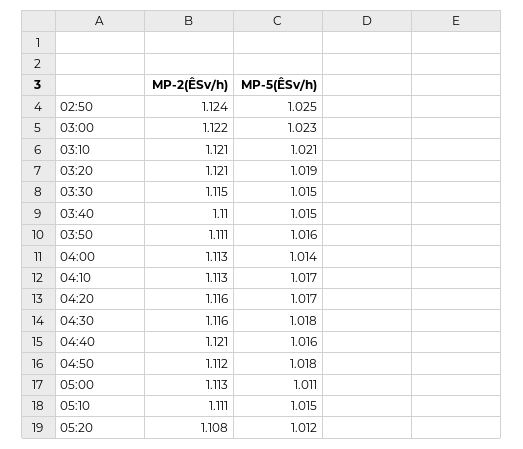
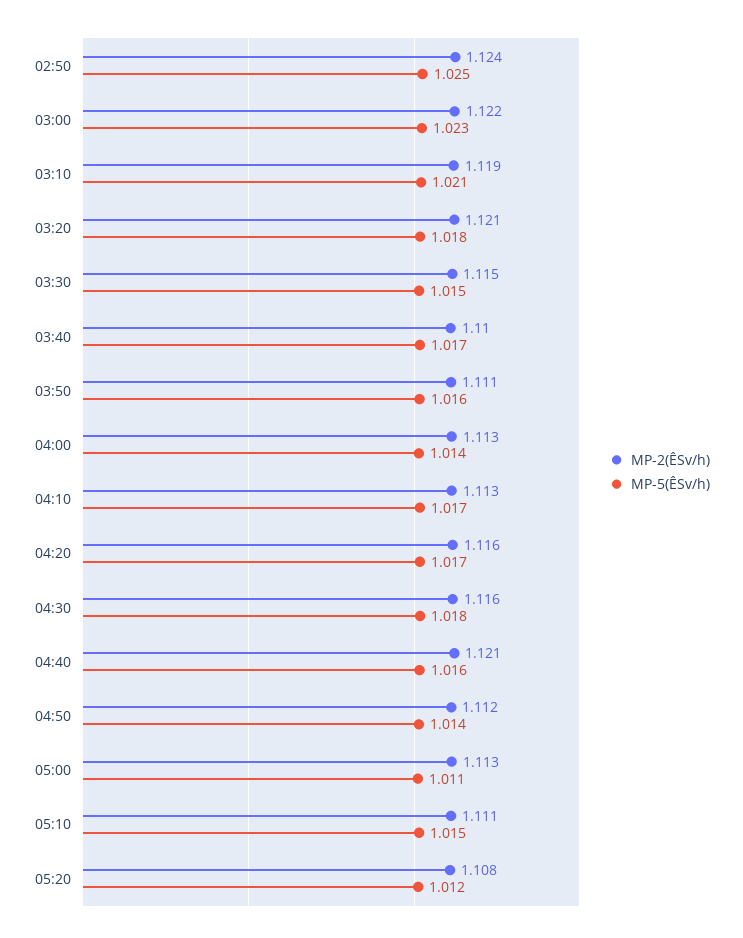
  {
    "MP-2(ÊSv/h)": {
      "02:50": 1.124,
      "03:00": 1.122,
-     "03:10": 1.121,
+     "03:10": 1.119,
      "03:20": 1.121,
      "03:30": 1.115,
      "03:40": 1.11,
      "03:50": 1.111,
      "04:00": 1.113,
      "04:10": 1.113,
      "04:20": 1.116,
      "04:30": 1.116,
      "04:40": 1.121,
      "04:50": 1.112,
      "05:00": 1.113,
      "05:10": 1.111,
      "05:20": 1.108
    },
    "MP-5(ÊSv/h)": {
      "02:50": 1.025,
      "03:00": 1.023,
      "03:10": 1.021,
-     "03:20": 1.019,
+     "03:20": 1.018,
      "03:30": 1.015,
-     "03:40": 1.015,
+     "03:40": 1.017,
      "03:50": 1.016,
      "04:00": 1.014,
      "04:10": 1.017,
      "04:20": 1.017,
      "04:30": 1.018,
      "04:40": 1.016,
-     "04:50": 1.018,
+     "04:50": 1.014,
      "05:00": 1.011,
      "05:10": 1.015,
      "05:20": 1.012
    }
  }

